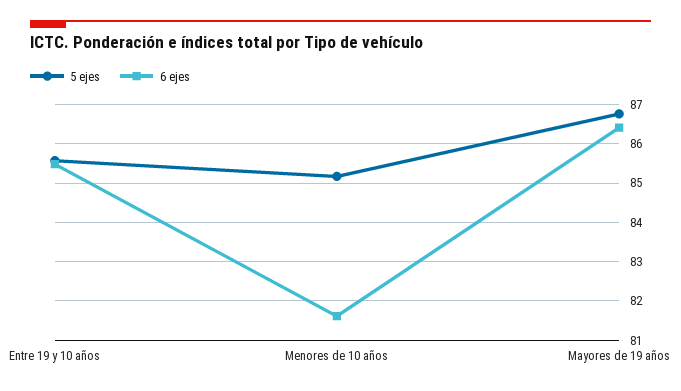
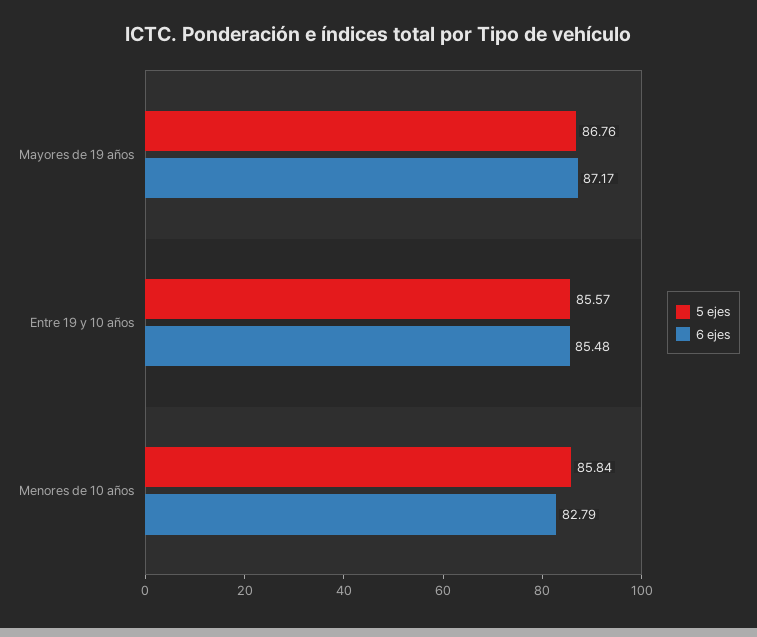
  {
    "5 ejes": {
      "Entre 19 y 10 años": 85.57,
-     "Menores de 10 años": 85.2,
+     "Menores de 10 años": 85.84,
      "Mayores de 19 años": 86.76
    },
    "6 ejes": {
      "Entre 19 y 10 años": 85.48,
-     "Menores de 10 años": 81.6,
+     "Menores de 10 años": 82.79,
-     "Mayores de 19 años": 86.4
+     "Mayores de 19 años": 87.17
    }
  }

